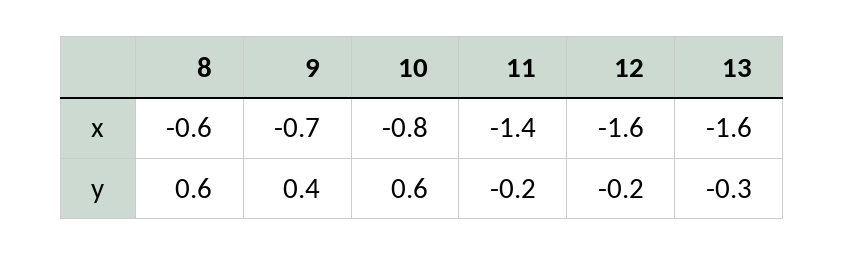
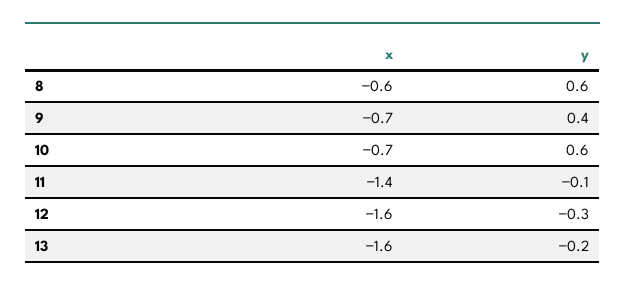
  {
    "8": {
      "x": -0.6,
      "y": 0.6
    },
    "9": {
      "x": -0.7,
      "y": 0.4
    },
    "10": {
-     "x": -0.8,
+     "x": -0.7,
      "y": 0.6
    },
    "11": {
      "x": -1.4,
-     "y": -0.2
+     "y": -0.1
    },
    "12": {
      "x": -1.6,
-     "y": -0.2
+     "y": -0.3
    },
    "13": {
      "x": -1.6,
-     "y": -0.3
+     "y": -0.2
    }
  }

